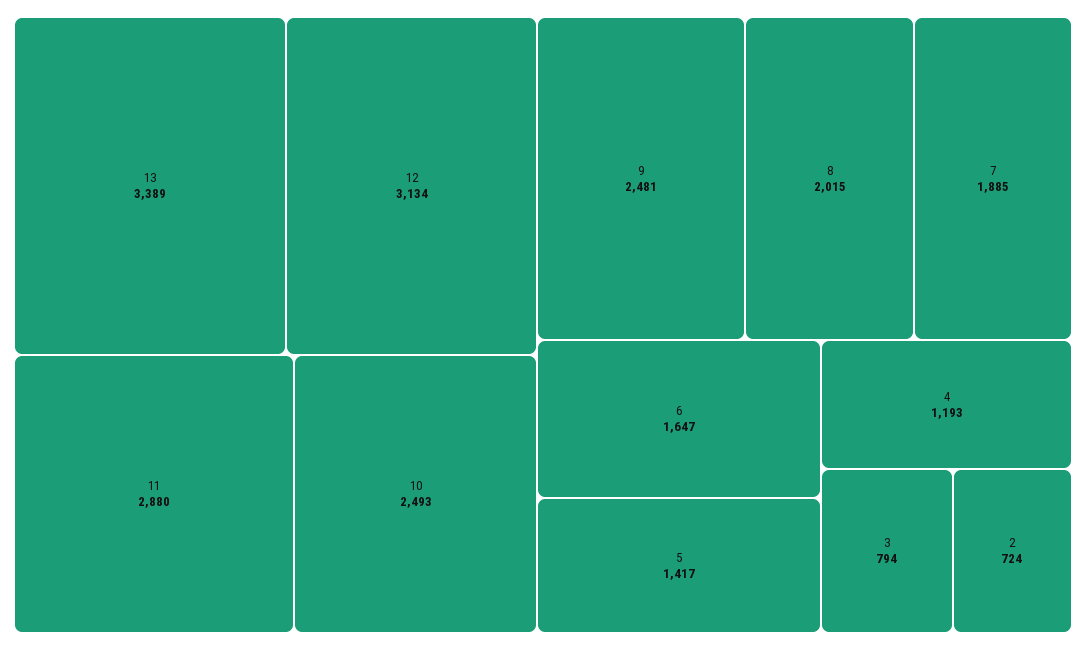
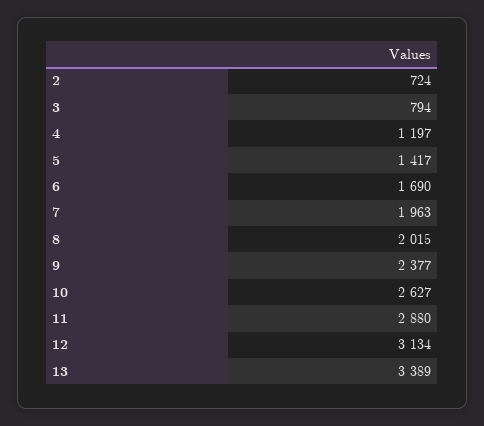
  {
    "13": 3389,
    "12": 3134,
    "11": 2880,
-   "10": 2493,
+   "10": 2627,
-   "9": 2481,
+   "9": 2377,
    "8": 2015,
-   "7": 1885,
+   "7": 1963,
-   "6": 1647,
+   "6": 1690,
    "5": 1417,
-   "4": 1193,
+   "4": 1197,
    "3": 794,
    "2": 724
  }

